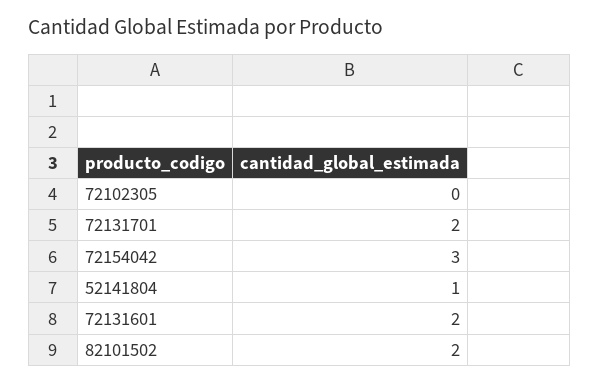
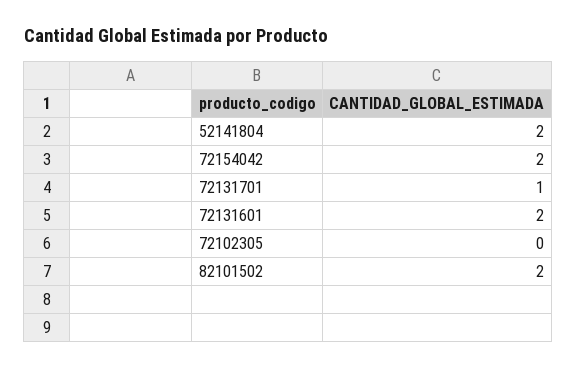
  {
    "72102305": 0,
-   "72131701": 2,
+   "72131701": 1,
-   "72154042": 3,
+   "72154042": 2,
-   "52141804": 1,
+   "52141804": 2,
    "72131601": 2,
    "82101502": 2
  }

